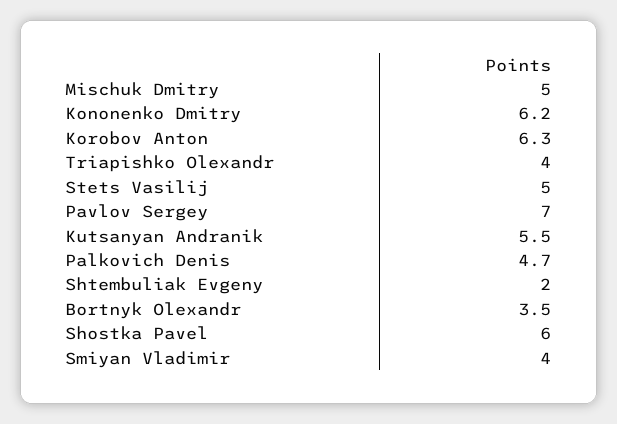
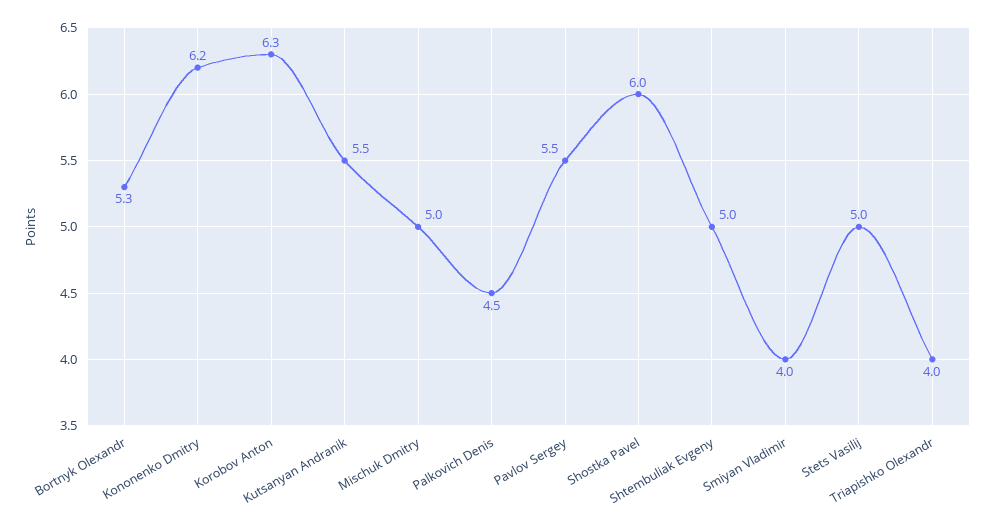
  {
    "Mischuk Dmitry": 5,
    "Kononenko Dmitry": 6.2,
    "Korobov Anton": 6.3,
    "Triapishko Olexandr": 4,
    "Stets Vasilij": 5,
-   "Pavlov Sergey": 7,
+   "Pavlov Sergey": 5.5,
    "Kutsanyan Andranik": 5.5,
-   "Palkovich Denis": 4.7,
+   "Palkovich Denis": 4.5,
-   "Shtembuliak Evgeny": 2,
+   "Shtembuliak Evgeny": 5,
-   "Bortnyk Olexandr": 3.5,
+   "Bortnyk Olexandr": 5.3,
    "Shostka Pavel": 6,
    "Smiyan Vladimir": 4
  }

